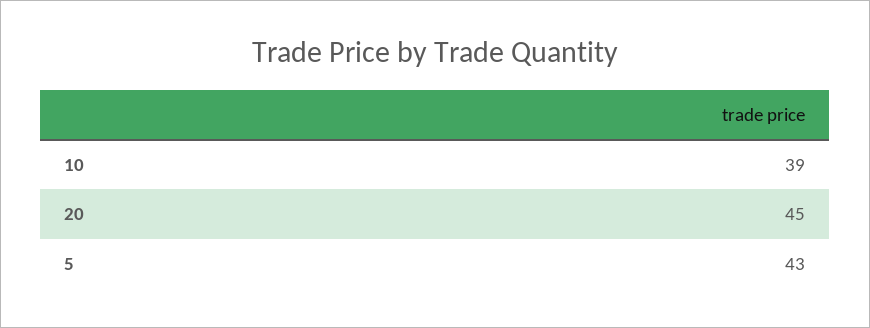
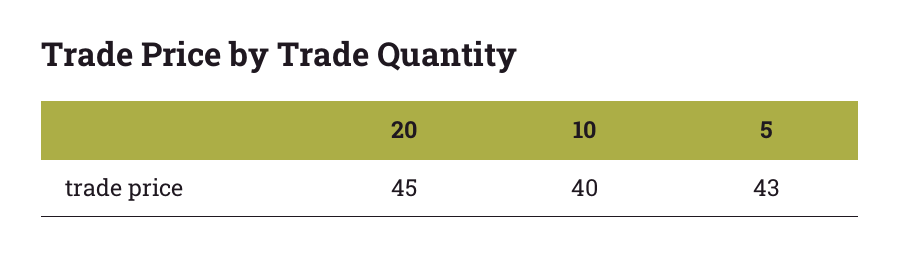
  {
-   "10": 39,
+   "10": 40,
    "20": 45,
    "5": 43
  }

